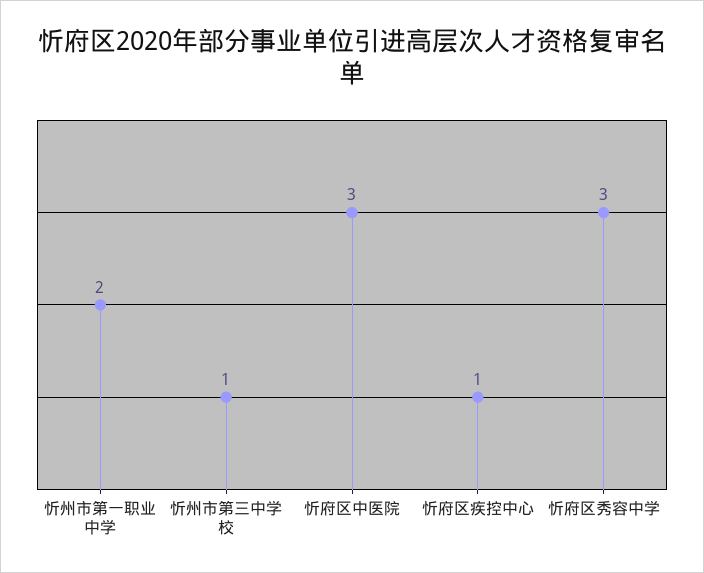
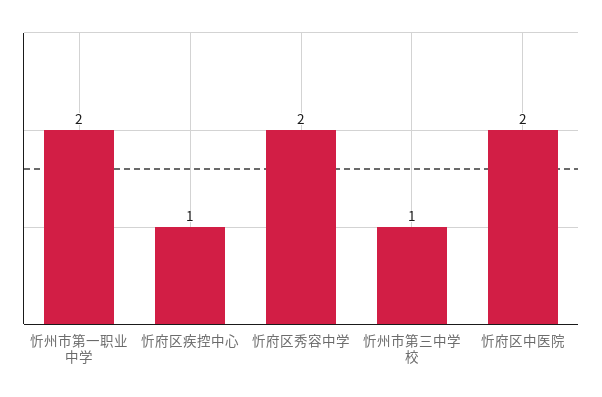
  {
    "忻州市第一职业中学": 2,
    "忻州市第三中学校": 1,
-   "忻府区中医院": 3,
+   "忻府区中医院": 2,
    "忻府区疾控中心": 1,
-   "忻府区秀容中学": 3
+   "忻府区秀容中学": 2
  }

